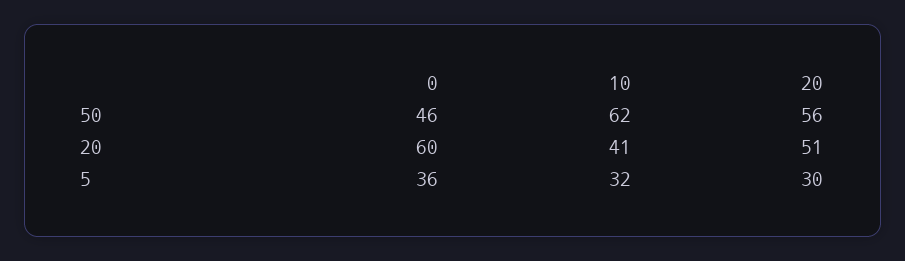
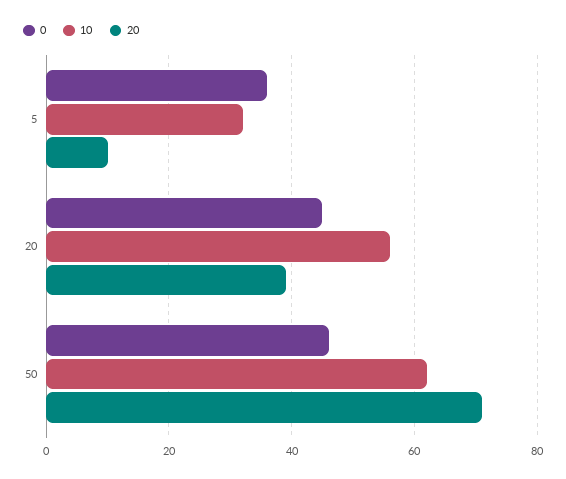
  {
    "0": {
      "50": 46,
-     "20": 60,
+     "20": 45,
      "5": 36
    },
    "10": {
      "50": 62,
-     "20": 41,
+     "20": 55,
      "5": 32
    },
    "20": {
-     "50": 56,
+     "50": 70,
-     "20": 51,
+     "20": 40,
-     "5": 30
+     "5": 10
    }
  }

